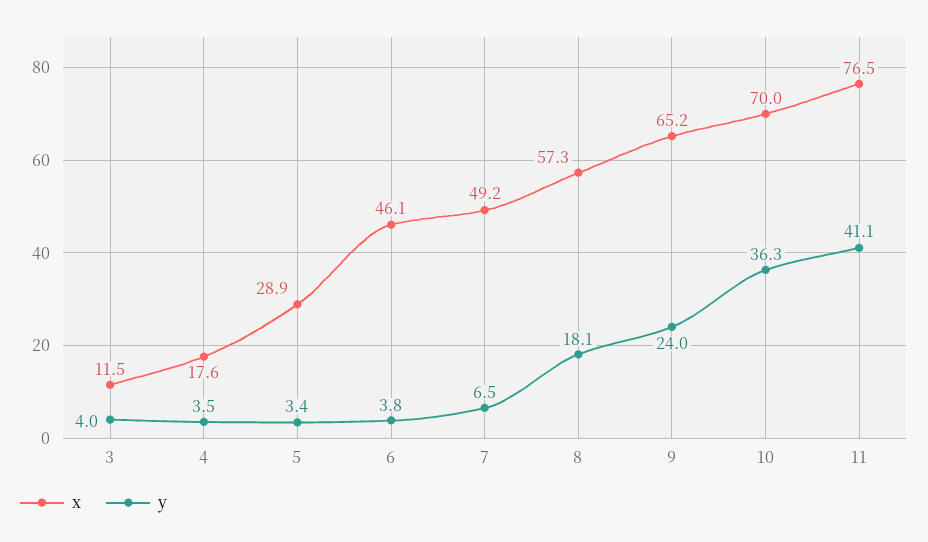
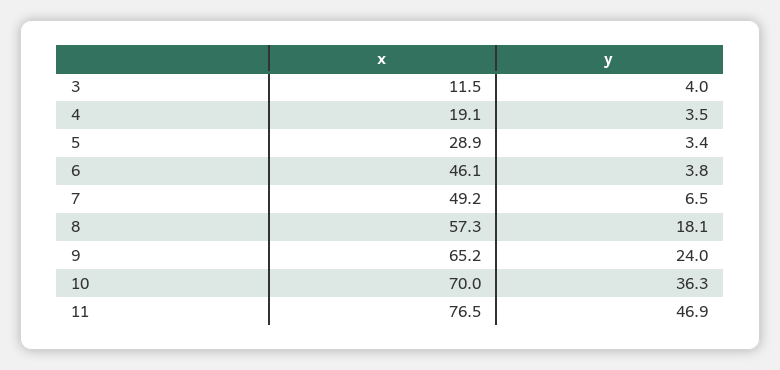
  {
    "x": {
      "3": 11.5,
-     "4": 17.6,
+     "4": 19.1,
      "5": 28.9,
      "6": 46.1,
      "7": 49.2,
      "8": 57.3,
      "9": 65.2,
      "10": 70,
      "11": 76.5
    },
    "y": {
      "3": 4,
      "4": 3.5,
      "5": 3.4,
      "6": 3.8,
      "7": 6.5,
      "8": 18.1,
      "9": 24,
      "10": 36.3,
-     "11": 41.1
+     "11": 46.9
    }
  }

